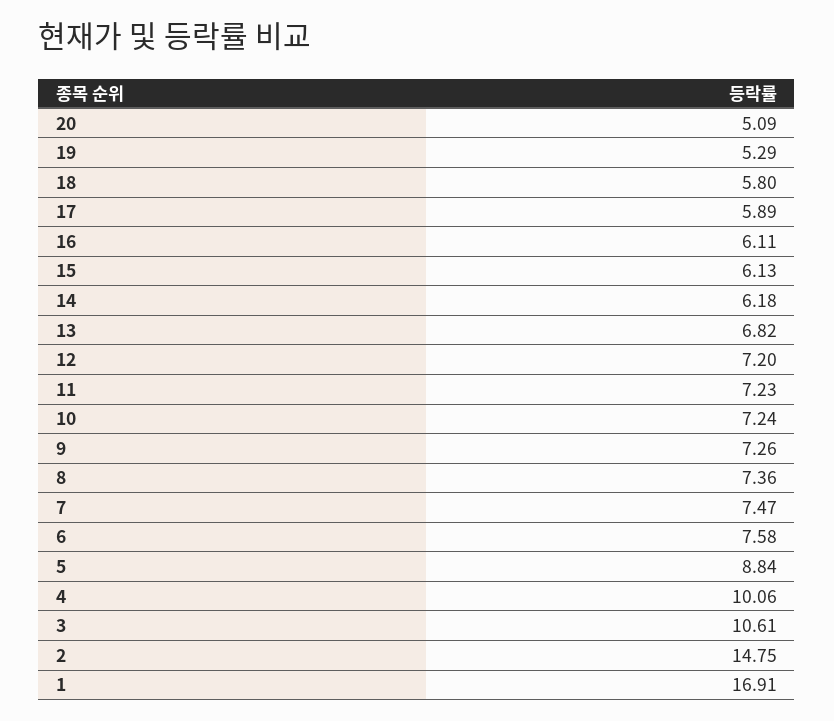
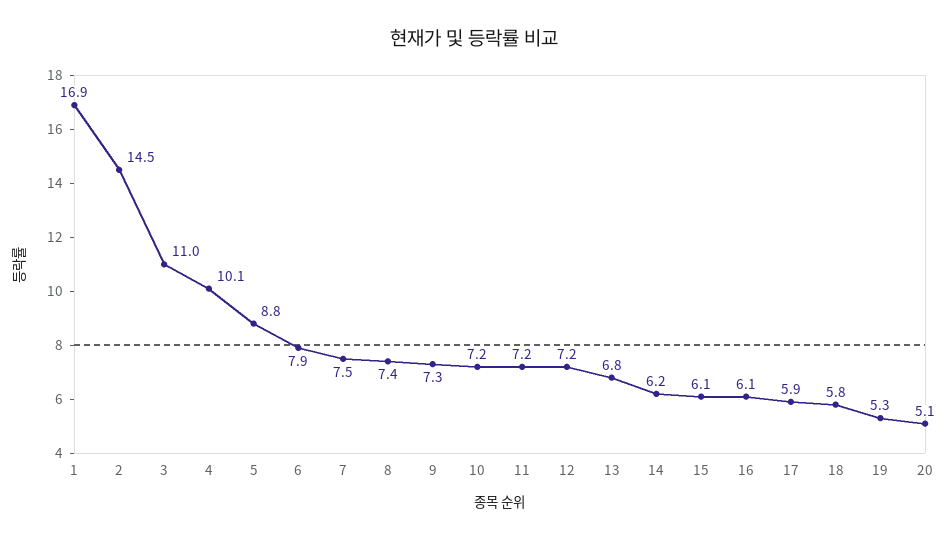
  {
    "20": 5.09,
    "19": 5.29,
    "18": 5.8,
    "17": 5.89,
    "16": 6.11,
    "15": 6.13,
    "14": 6.18,
    "13": 6.82,
    "12": 7.2,
    "11": 7.23,
    "10": 7.24,
    "9": 7.26,
    "8": 7.36,
    "7": 7.47,
-   "6": 7.58,
+   "6": 7.9,
    "5": 8.84,
    "4": 10.06,
-   "3": 10.61,
+   "3": 11,
-   "2": 14.75,
+   "2": 14.5,
    "1": 16.91
  }

